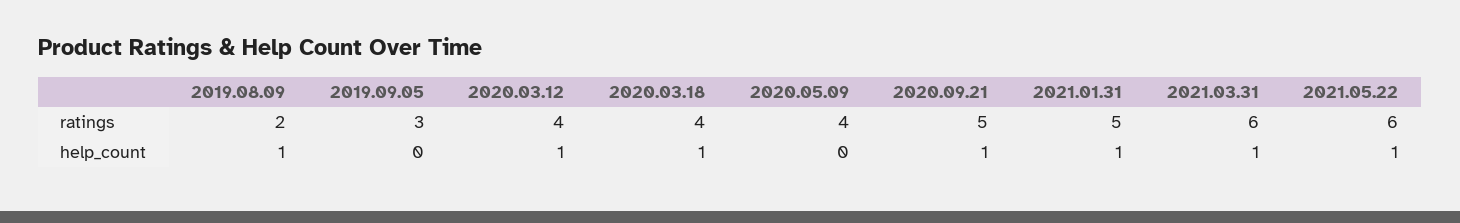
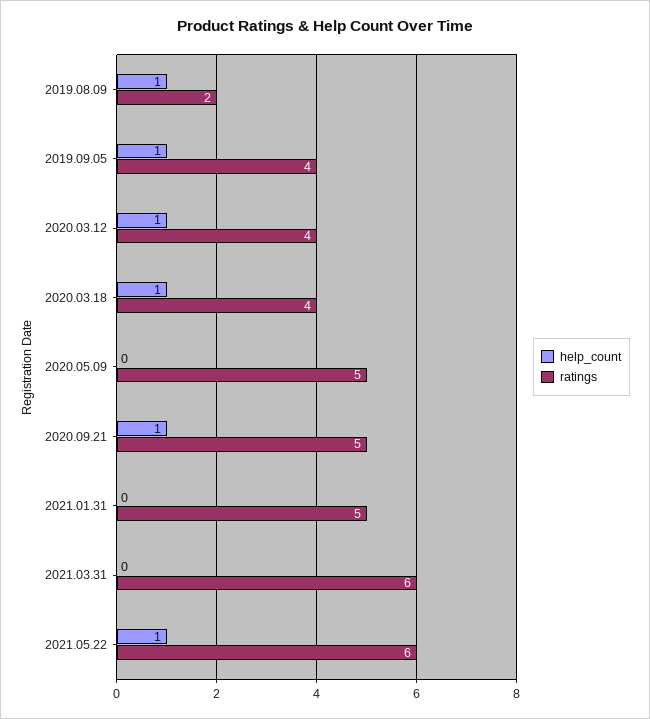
  {
    "ratings": {
      "2019.08.09": 2,
-     "2019.09.05": 3,
+     "2019.09.05": 4,
      "2020.03.12": 4,
      "2020.03.18": 4,
-     "2020.05.09": 4,
+     "2020.05.09": 5,
      "2020.09.21": 5,
      "2021.01.31": 5,
      "2021.03.31": 6,
      "2021.05.22": 6
    },
    "help_count": {
      "2019.08.09": 1,
-     "2019.09.05": 0,
+     "2019.09.05": 1,
      "2020.03.12": 1,
      "2020.03.18": 1,
      "2020.05.09": 0,
      "2020.09.21": 1,
-     "2021.01.31": 1,
+     "2021.01.31": 0,
-     "2021.03.31": 1,
+     "2021.03.31": 0,
      "2021.05.22": 1
    }
  }

